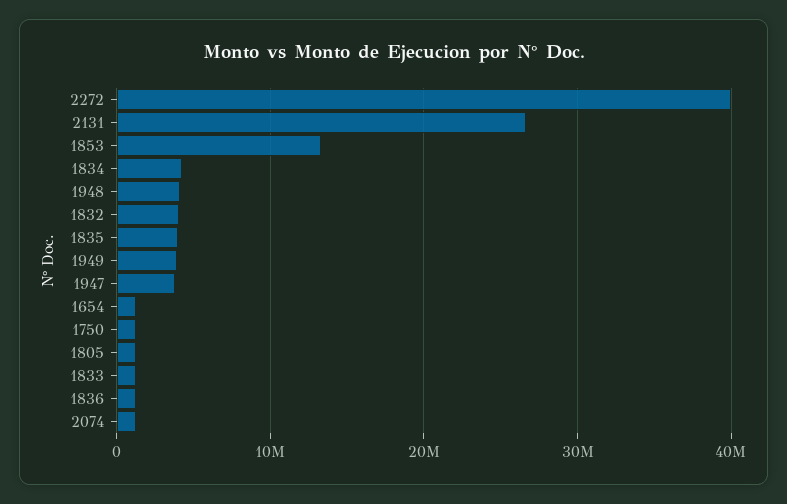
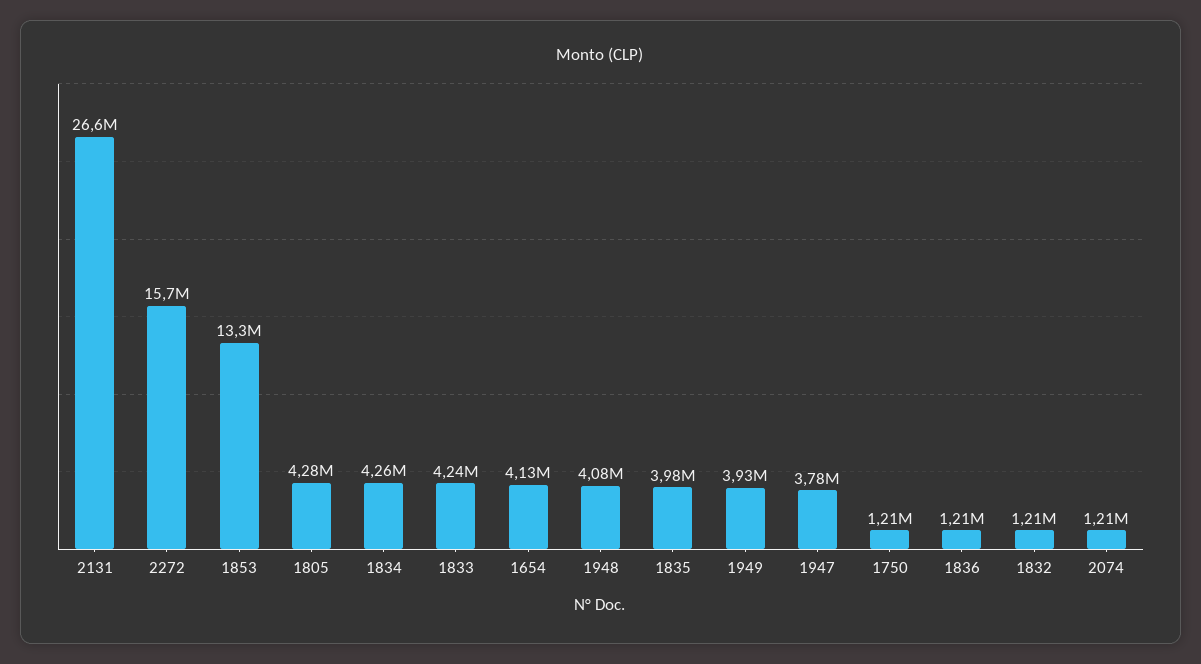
  {
-   "2272": 40000000,
+   "2272": 15700000,
    "2131": 26600000,
    "1853": 13300000,
    "1834": 4260000,
    "1948": 4080000,
-   "1832": 4000000,
+   "1832": 1210000,
    "1835": 3980000,
    "1949": 3930000,
    "1947": 3780000,
-   "1654": 1000000,
+   "1654": 4130000,
    "1750": 1210000,
-   "1805": 1000000,
+   "1805": 4280000,
-   "1833": 1000000,
+   "1833": 4240000,
    "1836": 1210000,
    "2074": 1210000
  }

